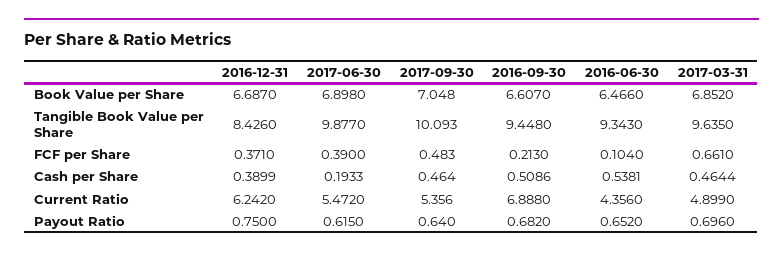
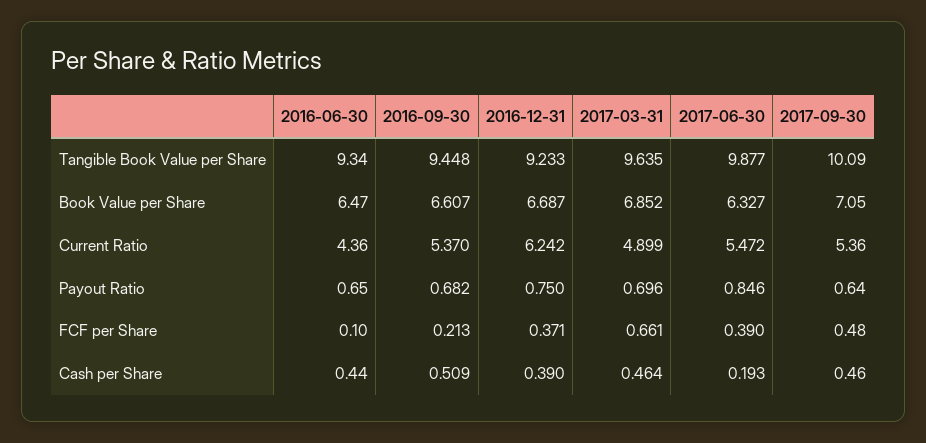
  {
    "2016-12-31": {
      "Book Value per Share": 6.687,
-     "Tangible Book Value per Share": 8.426,
+     "Tangible Book Value per Share": 9.233,
      "FCF per Share": 0.371,
      "Cash per Share": 0.3899,
      "Current Ratio": 6.242,
      "Payout Ratio": 0.75
    },
    "2017-06-30": {
-     "Book Value per Share": 6.898,
+     "Book Value per Share": 6.327,
      "Tangible Book Value per Share": 9.877,
      "FCF per Share": 0.39,
      "Cash per Share": 0.1933,
      "Current Ratio": 5.472,
-     "Payout Ratio": 0.615
+     "Payout Ratio": 0.846
    },
    "2017-09-30": {
      "Book Value per Share": 7.048,
      "Tangible Book Value per Share": 10.093,
      "FCF per Share": 0.483,
      "Cash per Share": 0.464,
      "Current Ratio": 5.356,
      "Payout Ratio": 0.64
    },
    "2016-09-30": {
      "Book Value per Share": 6.607,
      "Tangible Book Value per Share": 9.448,
      "FCF per Share": 0.213,
      "Cash per Share": 0.5086,
-     "Current Ratio": 6.888,
+     "Current Ratio": 5.37,
      "Payout Ratio": 0.682
    },
    "2016-06-30": {
      "Book Value per Share": 6.466,
      "Tangible Book Value per Share": 9.343,
      "FCF per Share": 0.104,
-     "Cash per Share": 0.5381,
+     "Cash per Share": 0.44,
      "Current Ratio": 4.356,
      "Payout Ratio": 0.652
    },
    "2017-03-31": {
      "Book Value per Share": 6.852,
      "Tangible Book Value per Share": 9.635,
      "FCF per Share": 0.661,
      "Cash per Share": 0.4644,
      "Current Ratio": 4.899,
      "Payout Ratio": 0.696
    }
  }

